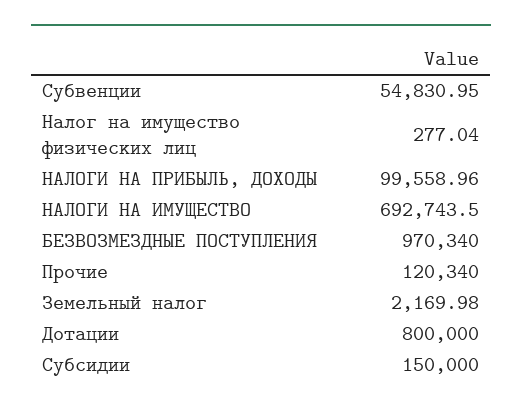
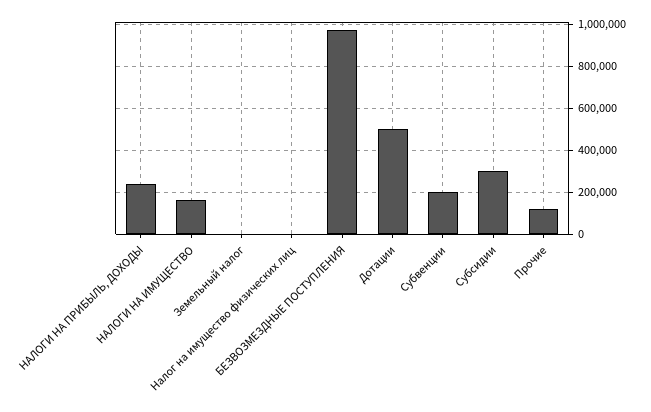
  {
-   "Субвенции": 54830.95,
+   "Субвенции": 200000,
    "Налог на имущество физических лиц": 277.04,
-   "НАЛОГИ НА ПРИБЫЛЬ, ДОХОДЫ": 99558.96,
+   "НАЛОГИ НА ПРИБЫЛЬ, ДОХОДЫ": 250000,
-   "НАЛОГИ НА ИМУЩЕСТВО": 692743.5,
+   "НАЛОГИ НА ИМУЩЕСТВО": 150000,
    "БЕЗВОЗМЕЗДНЫЕ ПОСТУПЛЕНИЯ": 970340,
    "Прочие": 120340,
    "Земельный налог": 2169.98,
-   "Дотации": 800000,
+   "Дотации": 500000,
-   "Субсидии": 150000
+   "Субсидии": 300000
  }

